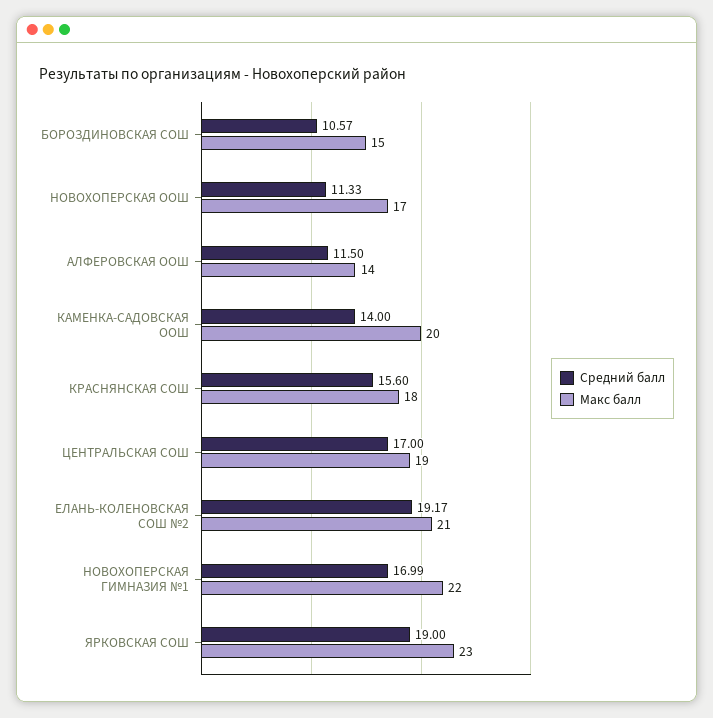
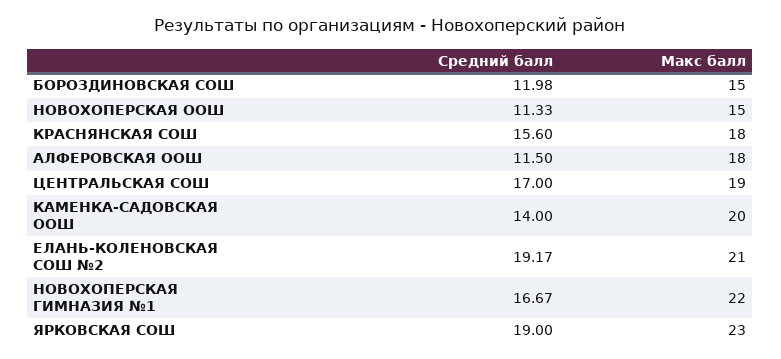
  {
    "Средний балл": {
-     "БОРОЗДИНОВСКАЯ СОШ": 10.57,
+     "БОРОЗДИНОВСКАЯ СОШ": 11.98,
      "НОВОХОПЕРСКАЯ ООШ": 11.33,
      "АЛФЕРОВСКАЯ ООШ": 11.5,
      "КАМЕНКА-САДОВСКАЯ ООШ": 14,
      "КРАСНЯНСКАЯ СОШ": 15.6,
      "ЦЕНТРАЛЬСКАЯ СОШ": 17,
      "ЕЛАНЬ-КОЛЕНОВСКАЯ СОШ №2": 19.17,
-     "НОВОХОПЕРСКАЯ ГИМНАЗИЯ №1": 16.99,
+     "НОВОХОПЕРСКАЯ ГИМНАЗИЯ №1": 16.67,
      "ЯРКОВСКАЯ СОШ": 19
    },
    "Макс балл": {
      "БОРОЗДИНОВСКАЯ СОШ": 15,
-     "НОВОХОПЕРСКАЯ ООШ": 17,
+     "НОВОХОПЕРСКАЯ ООШ": 15,
-     "АЛФЕРОВСКАЯ ООШ": 14,
+     "АЛФЕРОВСКАЯ ООШ": 18,
      "КАМЕНКА-САДОВСКАЯ ООШ": 20,
      "КРАСНЯНСКАЯ СОШ": 18,
      "ЦЕНТРАЛЬСКАЯ СОШ": 19,
      "ЕЛАНЬ-КОЛЕНОВСКАЯ СОШ №2": 21,
      "НОВОХОПЕРСКАЯ ГИМНАЗИЯ №1": 22,
      "ЯРКОВСКАЯ СОШ": 23
    }
  }

